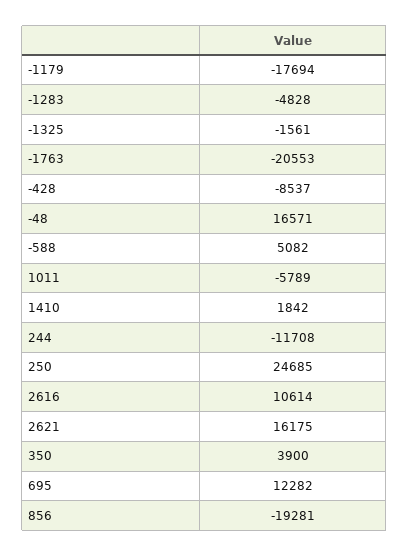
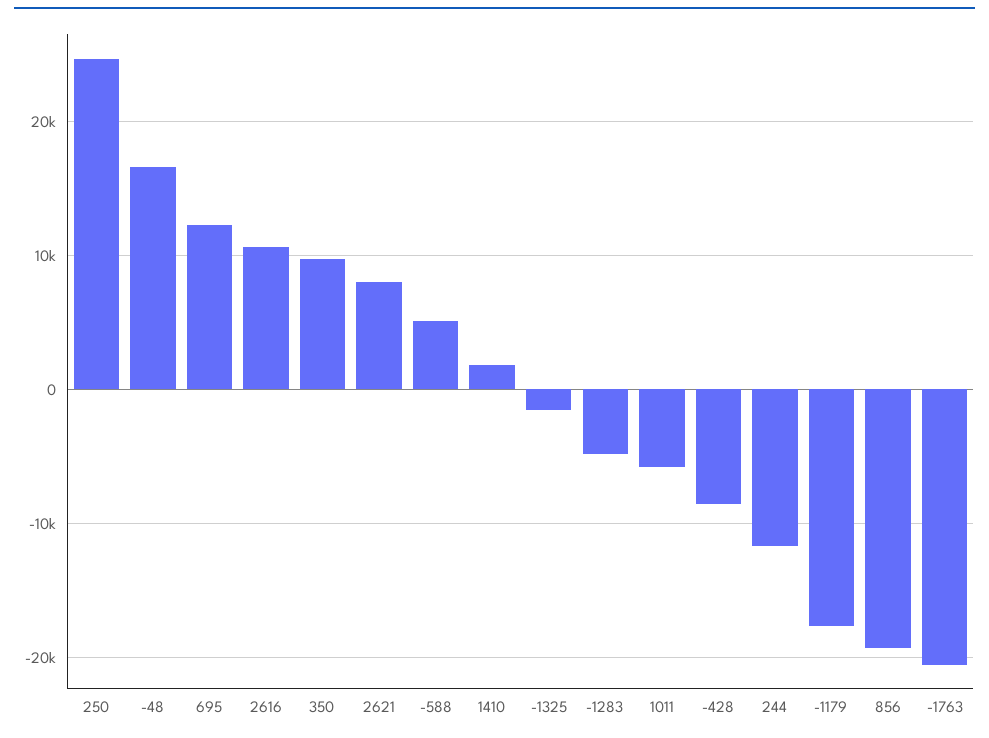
  {
    "-1179": -17694,
    "-1283": -4828,
    "-1325": -1561,
    "-1763": -20553,
    "-428": -8537,
    "-48": 16571,
    "-588": 5082,
    "1011": -5789,
    "1410": 1842,
    "244": -11708,
    "250": 24685,
    "2616": 10614,
-   "2621": 16175,
+   "2621": 8000,
-   "350": 3900,
+   "350": 10000,
    "695": 12282,
    "856": -19281
  }

